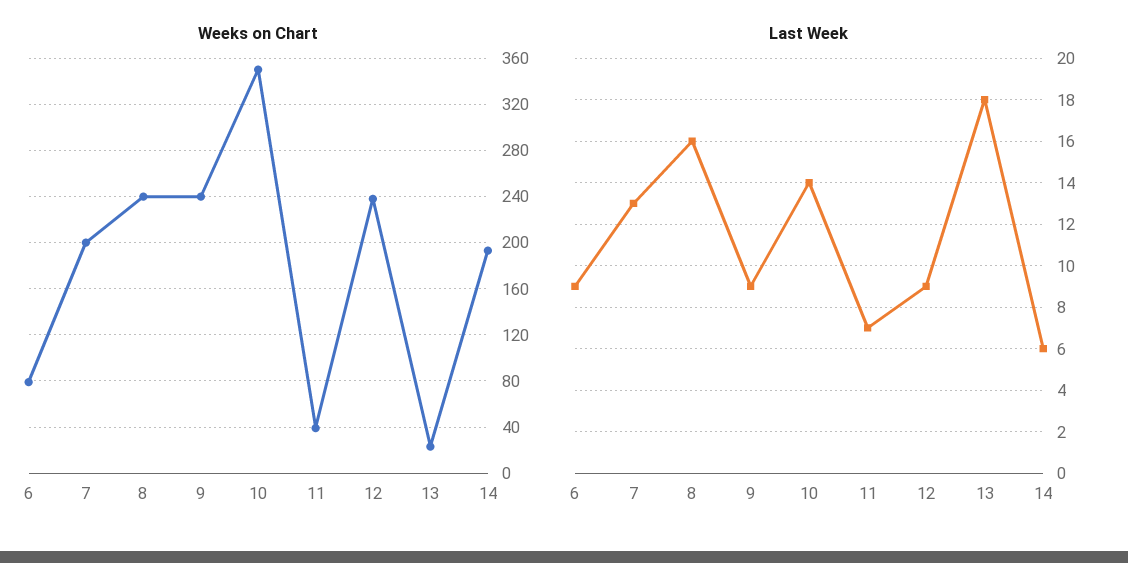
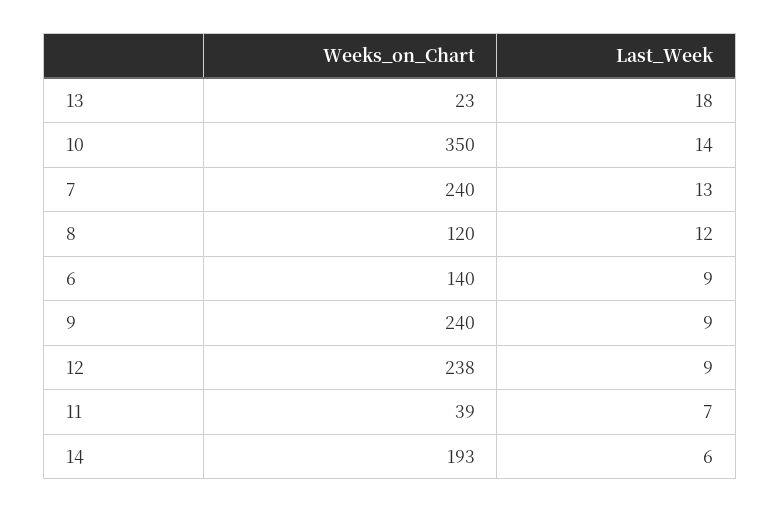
  {
    "Weeks on Chart": {
-     "6": 80,
+     "6": 140,
-     "7": 200,
+     "7": 240,
-     "8": 240,
+     "8": 120,
      "9": 240,
      "10": 350,
      "11": 39,
      "12": 238,
      "13": 23,
      "14": 193
    },
    "Last Week": {
      "6": 9,
      "7": 13,
-     "8": 16,
+     "8": 12,
      "9": 9,
      "10": 14,
      "11": 7,
      "12": 9,
      "13": 18,
      "14": 6
    }
  }

